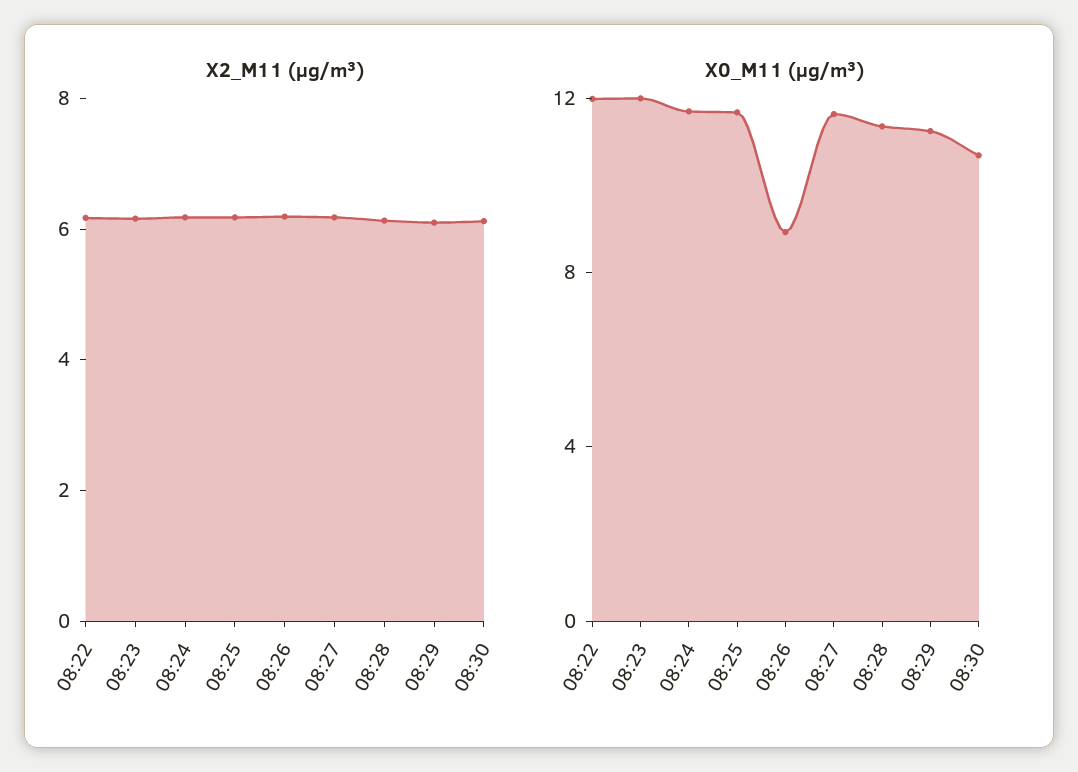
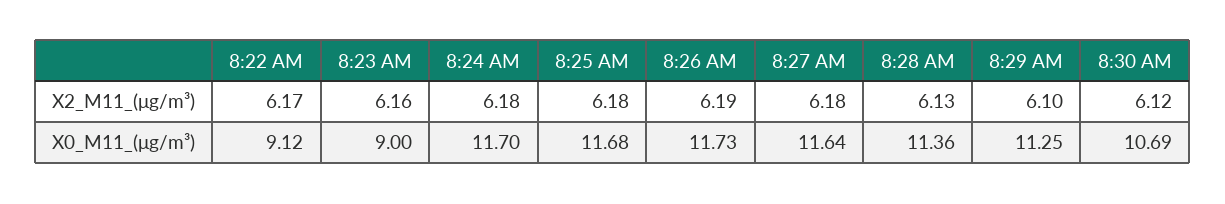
  {
    "X2_M11 (μg/m³)": {
      "08:22": 6.17,
      "08:23": 6.16,
      "08:24": 6.18,
      "08:25": 6.18,
      "08:26": 6.19,
      "08:27": 6.18,
      "08:28": 6.13,
      "08:29": 6.1,
      "08:30": 6.12
    },
    "X0_M11 (μg/m³)": {
-     "08:22": 12,
+     "08:22": 9.12,
-     "08:23": 12,
+     "08:23": 9,
      "08:24": 11.7,
      "08:25": 11.68,
-     "08:26": 9,
+     "08:26": 11.73,
      "08:27": 11.64,
      "08:28": 11.36,
      "08:29": 11.25,
      "08:30": 10.69
    }
  }

